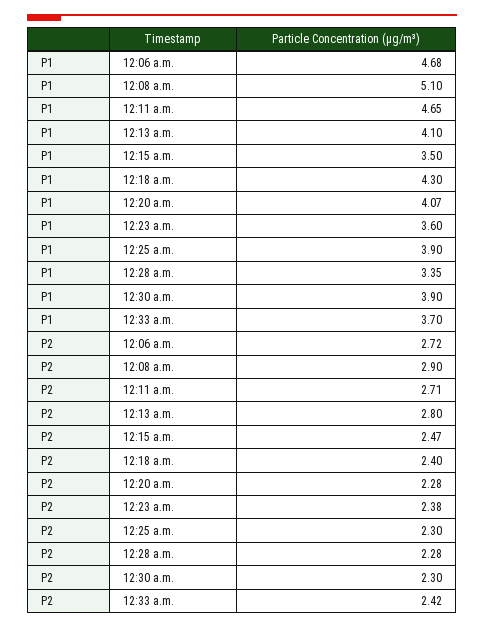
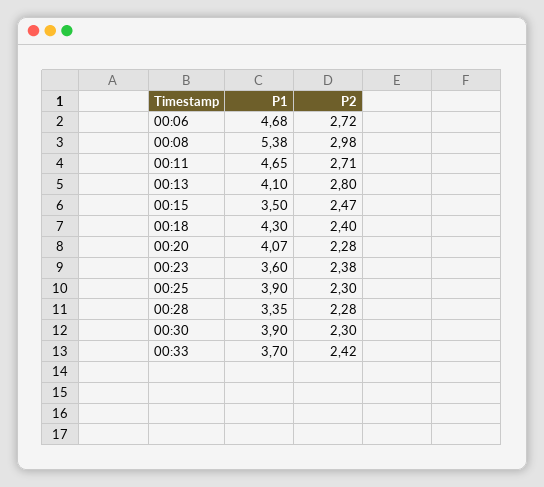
  {
    "P1": {
      "12:06 a.m.": 4.68,
-     "12:08 a.m.": 5.1,
+     "12:08 a.m.": 5.38,
      "12:11 a.m.": 4.65,
      "12:13 a.m.": 4.1,
      "12:15 a.m.": 3.5,
      "12:18 a.m.": 4.3,
      "12:20 a.m.": 4.07,
      "12:23 a.m.": 3.6,
      "12:25 a.m.": 3.9,
      "12:28 a.m.": 3.35,
      "12:30 a.m.": 3.9,
      "12:33 a.m.": 3.7
    },
    "P2": {
      "12:06 a.m.": 2.72,
-     "12:08 a.m.": 2.9,
+     "12:08 a.m.": 2.98,
      "12:11 a.m.": 2.71,
      "12:13 a.m.": 2.8,
      "12:15 a.m.": 2.47,
      "12:18 a.m.": 2.4,
      "12:20 a.m.": 2.28,
      "12:23 a.m.": 2.38,
      "12:25 a.m.": 2.3,
      "12:28 a.m.": 2.28,
      "12:30 a.m.": 2.3,
      "12:33 a.m.": 2.42
    }
  }

